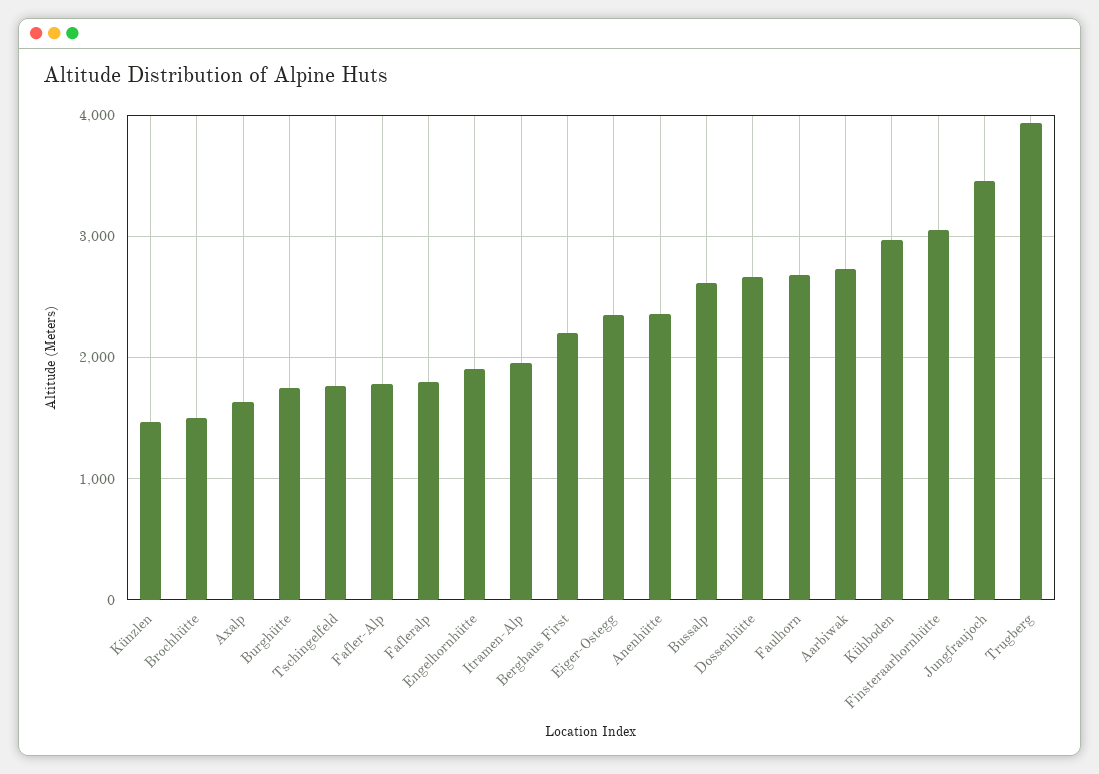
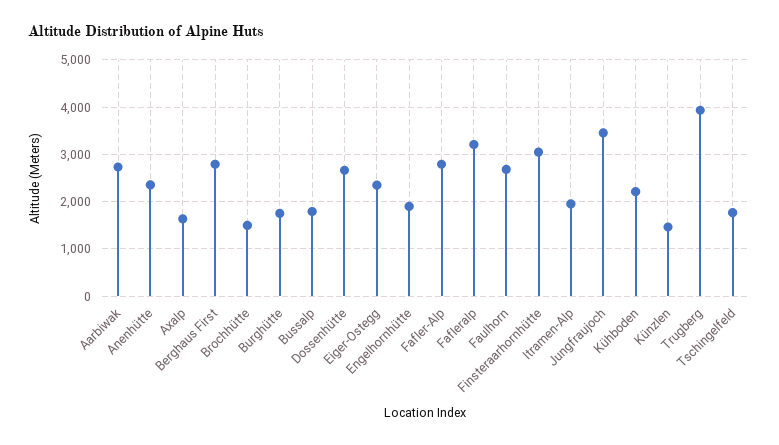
  {
    "Künzlen": 1500,
    "Brochhütte": 1500,
    "Axalp": 1600,
    "Burghütte": 1800,
    "Tschingelfeld": 1800,
-   "Fafler-Alp": 1800,
+   "Fafler-Alp": 2800,
-   "Fafleralp": 1800,
+   "Fafleralp": 3200,
    "Engelhornhütte": 1900,
    "Itramen-Alp": 2000,
-   "Berghaus First": 2200,
+   "Berghaus First": 2800,
    "Eiger-Ostegg": 2400,
    "Anenhütte": 2400,
-   "Bussalp": 2600,
+   "Bussalp": 1800,
    "Dossenhütte": 2700,
    "Faulhorn": 2700,
    "Aarbiwak": 2700,
-   "Kühboden": 3000,
+   "Kühboden": 2200,
    "Finsteraarhornhütte": 3000,
    "Jungfraujoch": 3500,
    "Trugberg": 3900
  }

